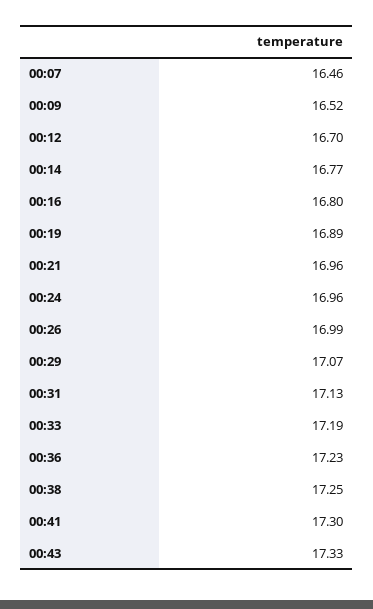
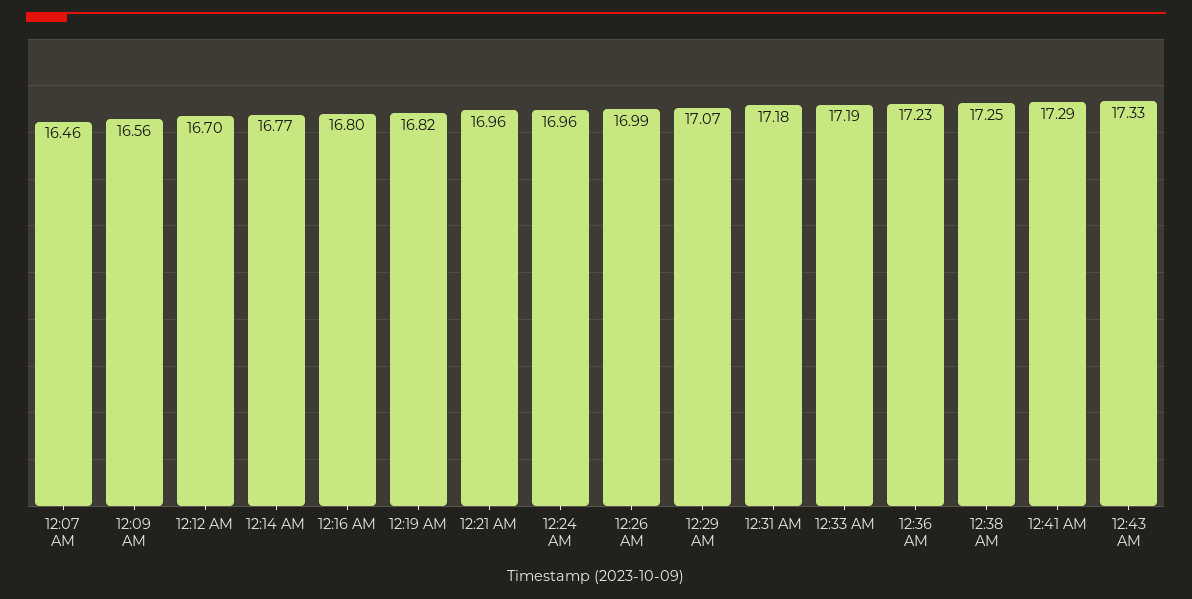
  {
    "00:07": 16.46,
-   "00:09": 16.52,
+   "00:09": 16.56,
    "00:12": 16.7,
    "00:14": 16.77,
    "00:16": 16.8,
-   "00:19": 16.89,
+   "00:19": 16.82,
    "00:21": 16.96,
    "00:24": 16.96,
    "00:26": 16.99,
    "00:29": 17.07,
-   "00:31": 17.13,
+   "00:31": 17.18,
    "00:33": 17.19,
    "00:36": 17.23,
    "00:38": 17.25,
-   "00:41": 17.3,
+   "00:41": 17.29,
    "00:43": 17.33
  }

